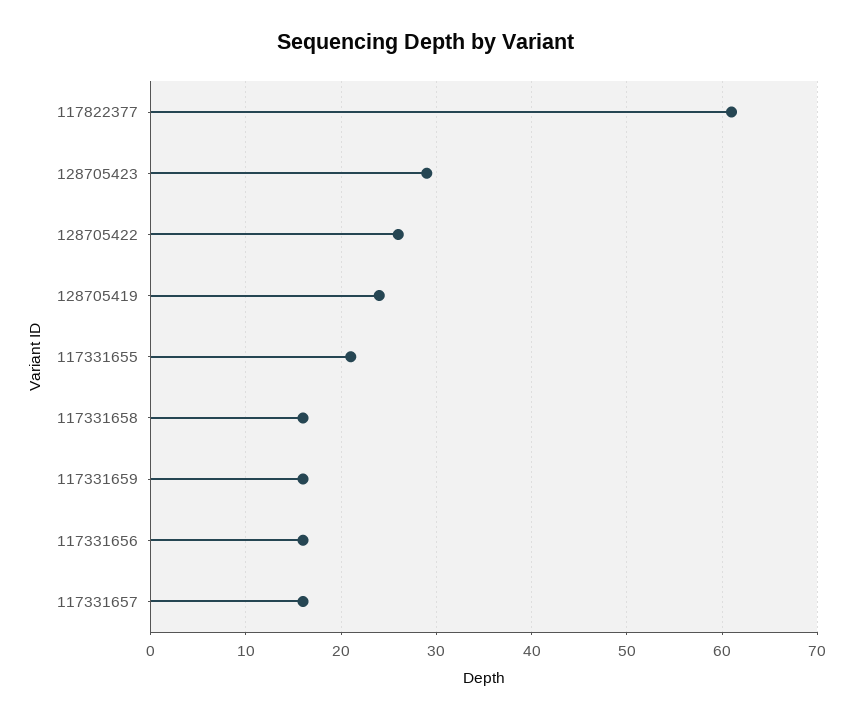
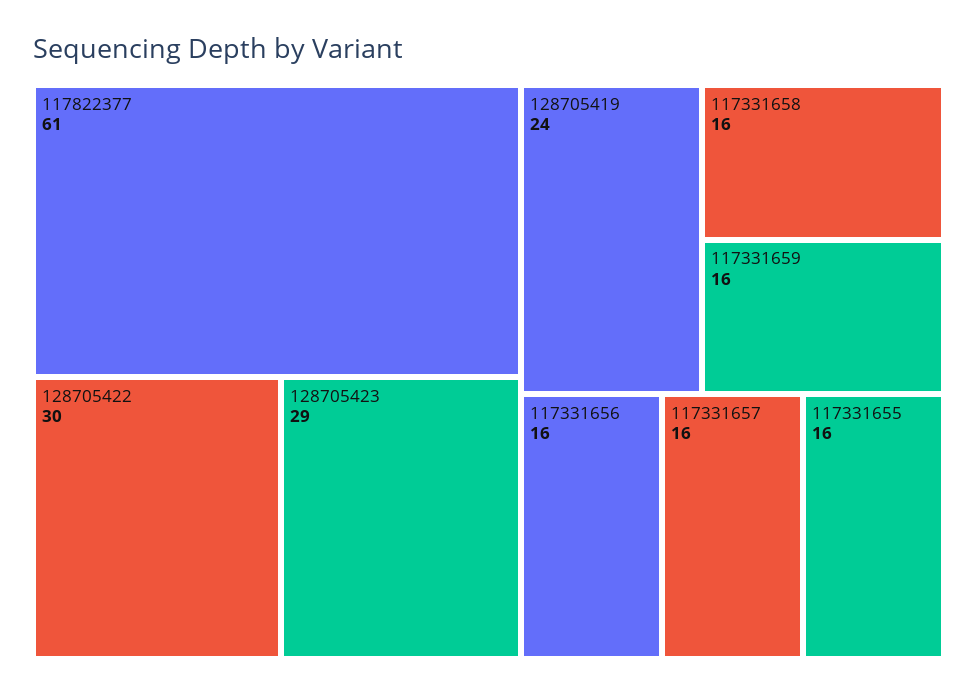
  {
    "117822377": 61,
    "128705423": 29,
-   "128705422": 26,
+   "128705422": 30,
    "128705419": 24,
-   "117331655": 21,
+   "117331655": 16,
    "117331658": 16,
    "117331659": 16,
    "117331656": 16,
    "117331657": 16
  }

